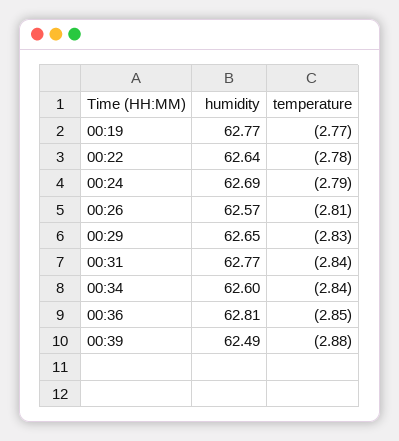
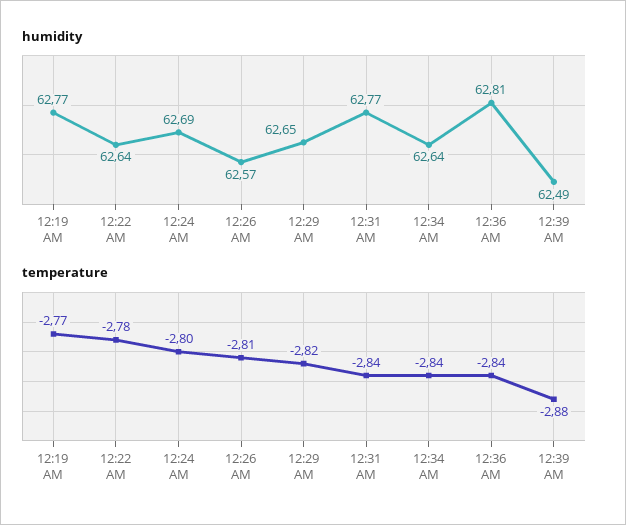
  {
    "humidity": {
      "00:19": 62.77,
      "00:22": 62.64,
      "00:24": 62.69,
      "00:26": 62.57,
      "00:29": 62.65,
      "00:31": 62.77,
-     "00:34": 62.6,
+     "00:34": 62.64,
      "00:36": 62.81,
      "00:39": 62.49
    },
    "temperature": {
      "00:19": -2.77,
      "00:22": -2.78,
-     "00:24": -2.79,
+     "00:24": -2.8,
      "00:26": -2.81,
-     "00:29": -2.83,
+     "00:29": -2.82,
      "00:31": -2.84,
      "00:34": -2.84,
-     "00:36": -2.85,
+     "00:36": -2.84,
      "00:39": -2.88
    }
  }

